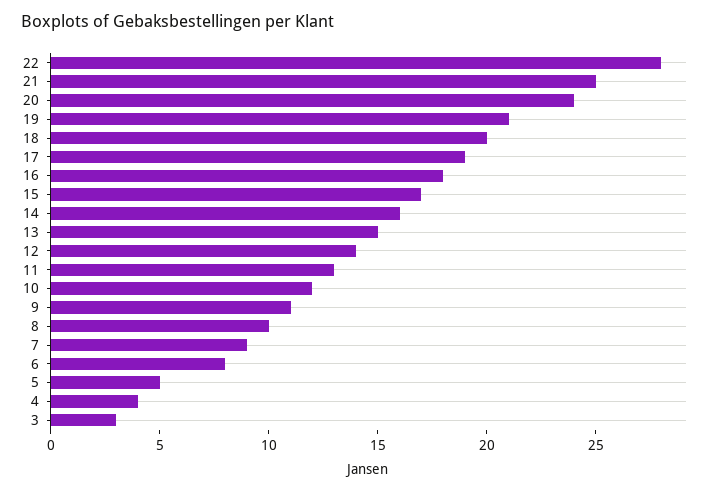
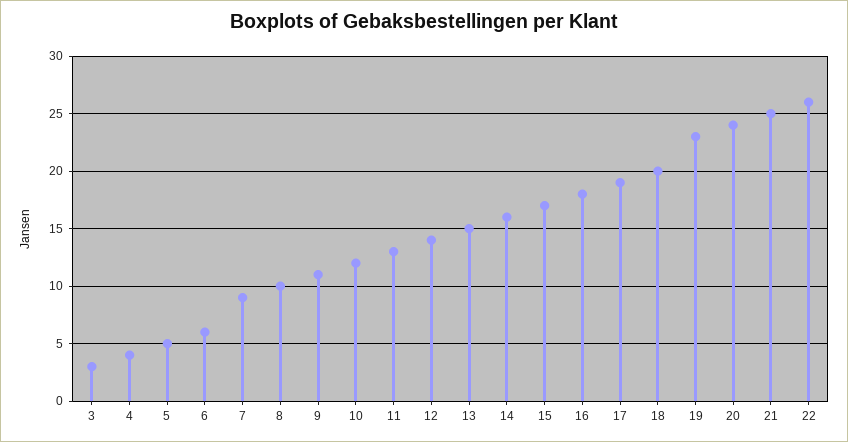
  {
-   "22": 28,
+   "22": 26,
    "21": 25,
    "20": 24,
-   "19": 21,
+   "19": 23,
    "18": 20,
    "17": 19,
    "16": 18,
    "15": 17,
    "14": 16,
    "13": 15,
    "12": 14,
    "11": 13,
    "10": 12,
    "9": 11,
    "8": 10,
    "7": 9,
-   "6": 8,
+   "6": 6,
    "5": 5,
    "4": 4,
    "3": 3
  }

